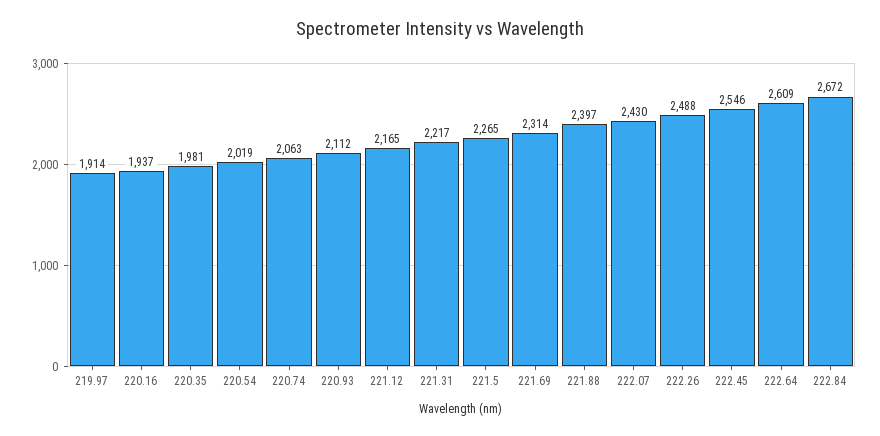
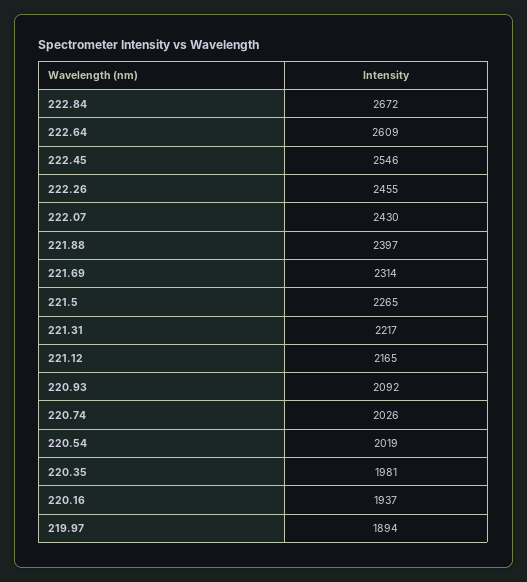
  {
-   "219.97": 1914,
+   "219.97": 1894,
    "220.16": 1937,
    "220.35": 1981,
    "220.54": 2019,
-   "220.74": 2063,
+   "220.74": 2026,
-   "220.93": 2112,
+   "220.93": 2092,
    "221.12": 2165,
    "221.31": 2217,
    "221.5": 2265,
    "221.69": 2314,
    "221.88": 2397,
    "222.07": 2430,
-   "222.26": 2488,
+   "222.26": 2455,
    "222.45": 2546,
    "222.64": 2609,
    "222.84": 2672
  }

